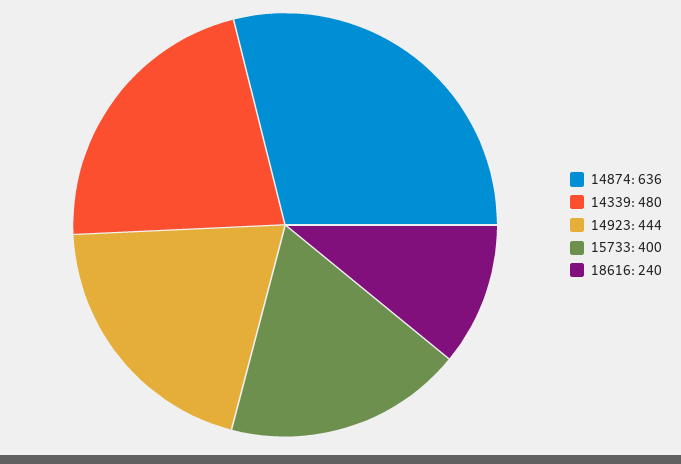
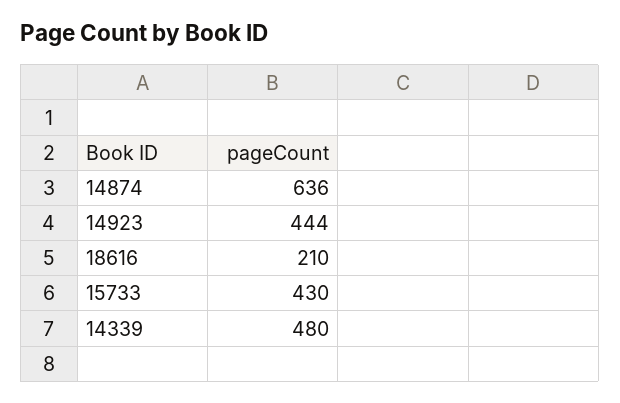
  {
    "14874": 636,
    "14339": 480,
    "14923": 444,
-   "15733": 400,
+   "15733": 430,
-   "18616": 240
+   "18616": 210
  }

